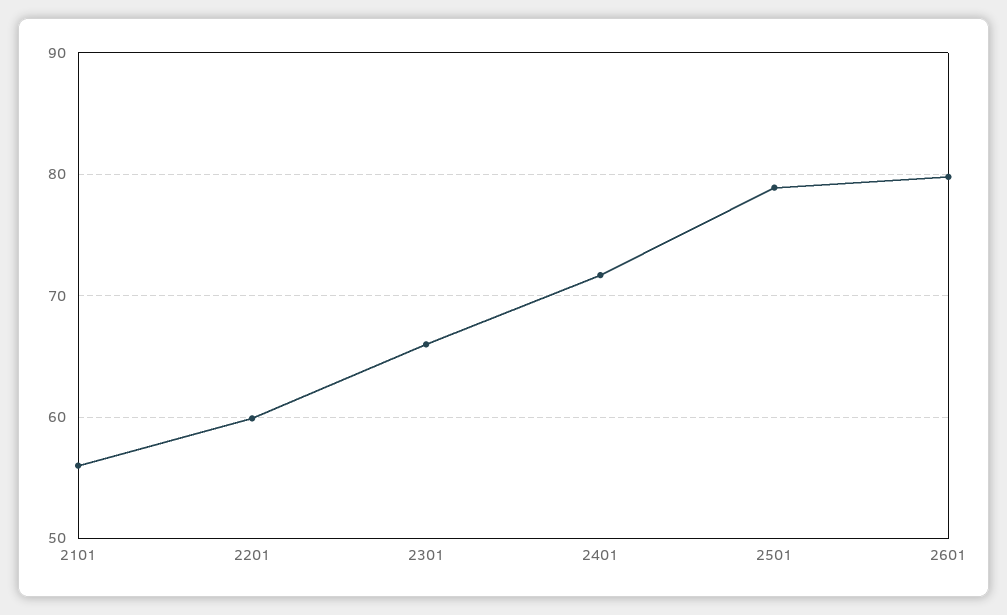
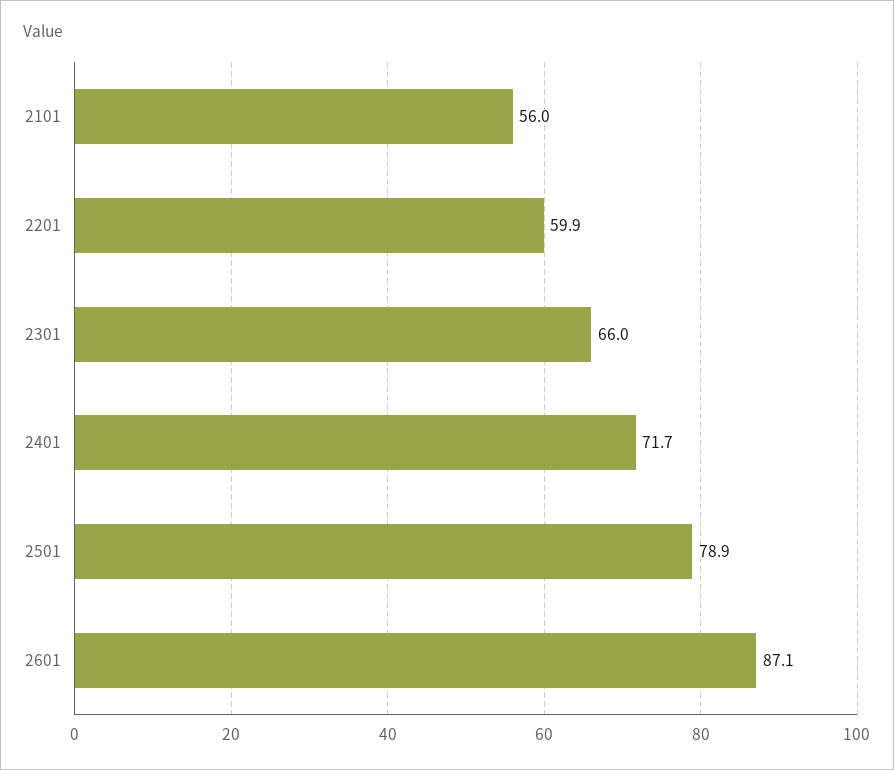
  {
    "2101": 56,
    "2201": 59.9,
    "2301": 66,
    "2401": 71.7,
    "2501": 78.9,
-   "2601": 80
+   "2601": 87.1
  }

